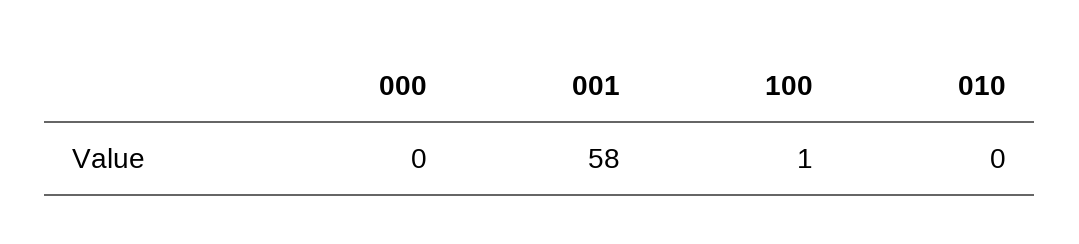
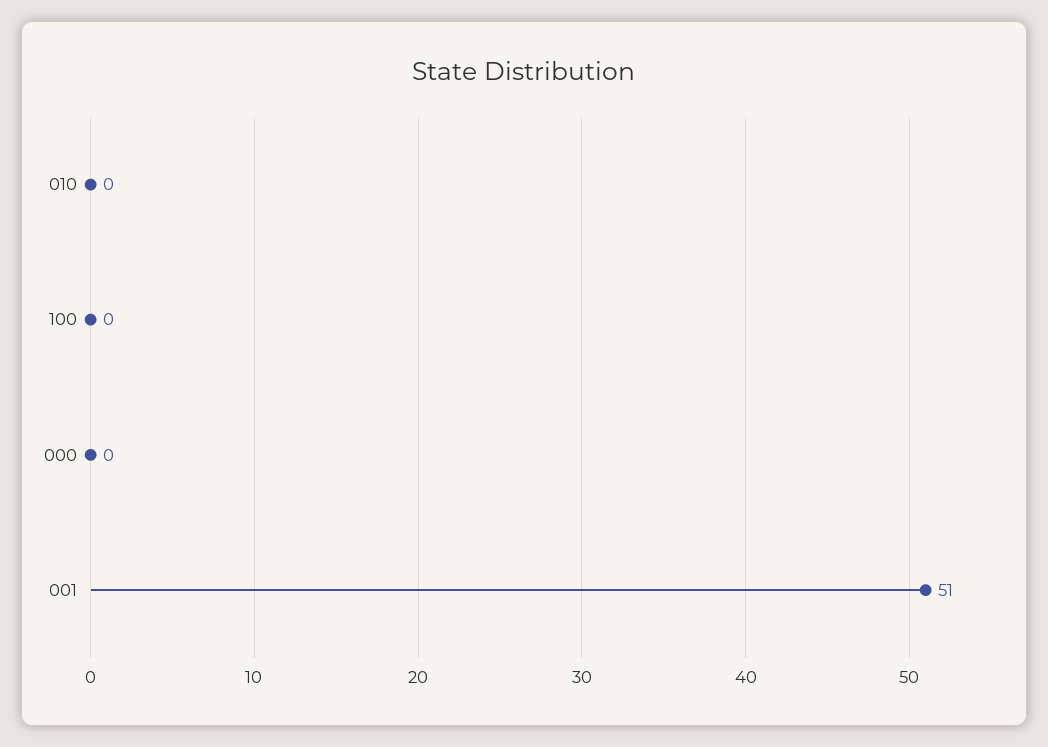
  {
    "000": 0,
-   "001": 58,
+   "001": 51,
-   "100": 1,
+   "100": 0,
    "010": 0
  }

